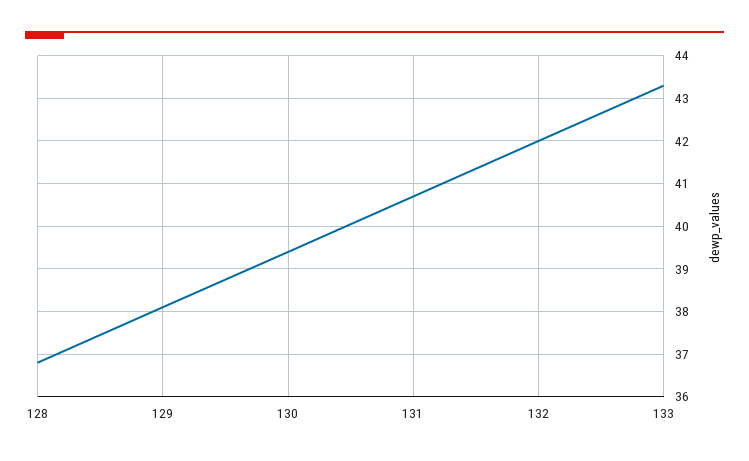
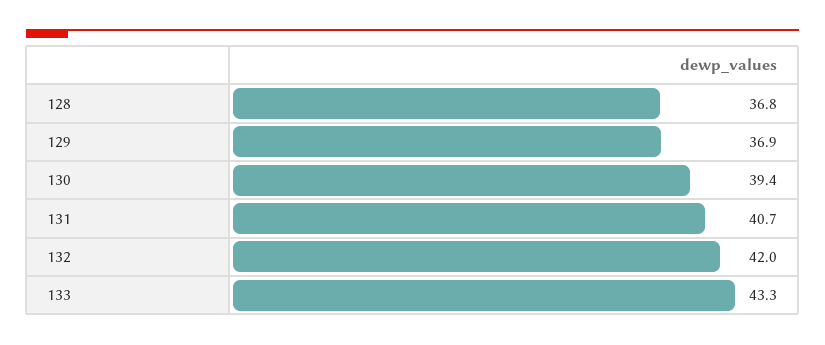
  {
    "128": 36.8,
-   "129": 38,
+   "129": 36.9,
    "130": 39.4,
    "131": 40.7,
    "132": 42,
    "133": 43.3
  }

